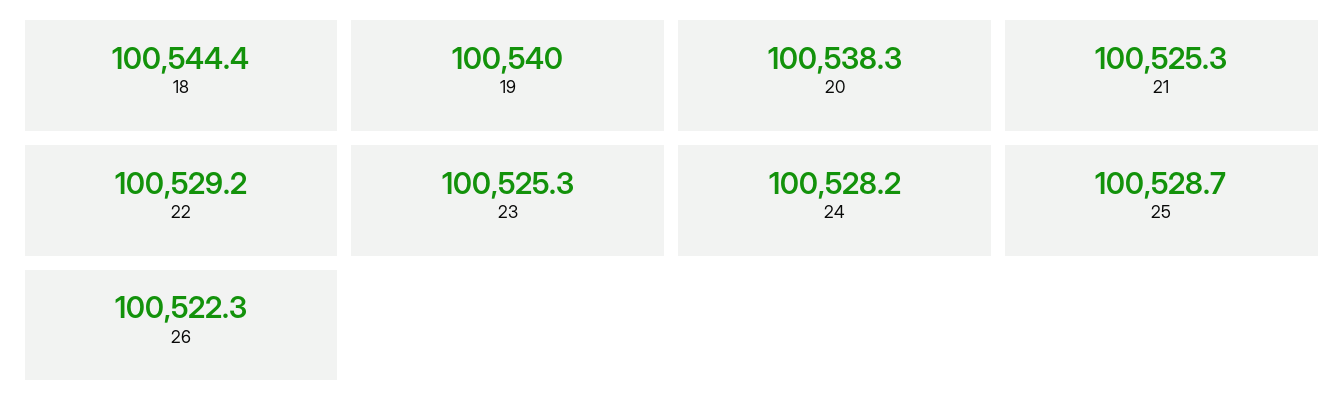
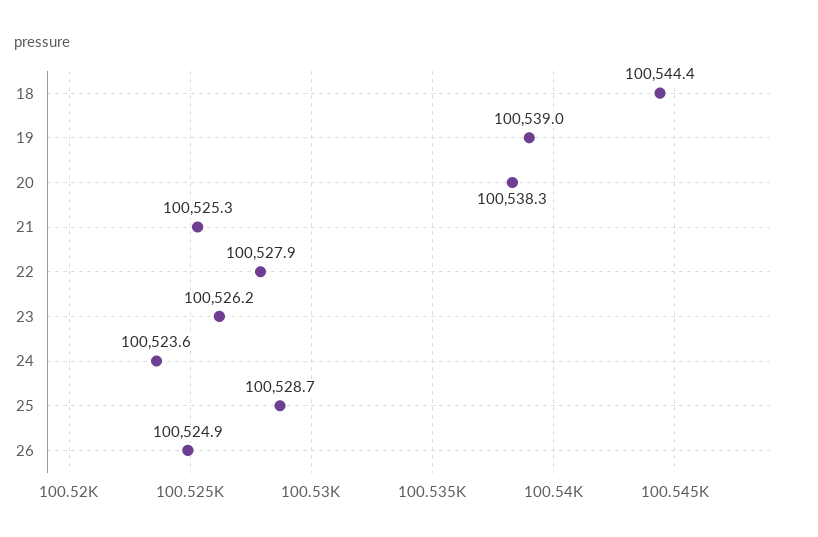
  {
    "18": 100544.4,
-   "19": 100540,
+   "19": 100539,
    "20": 100538.3,
    "21": 100525.3,
-   "22": 100529.2,
+   "22": 100527.9,
-   "23": 100525.3,
+   "23": 100526.2,
-   "24": 100528.2,
+   "24": 100523.6,
    "25": 100528.7,
-   "26": 100522.3
+   "26": 100524.9
  }

